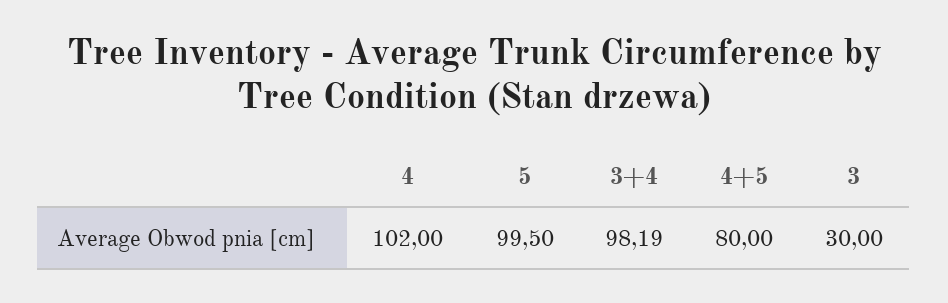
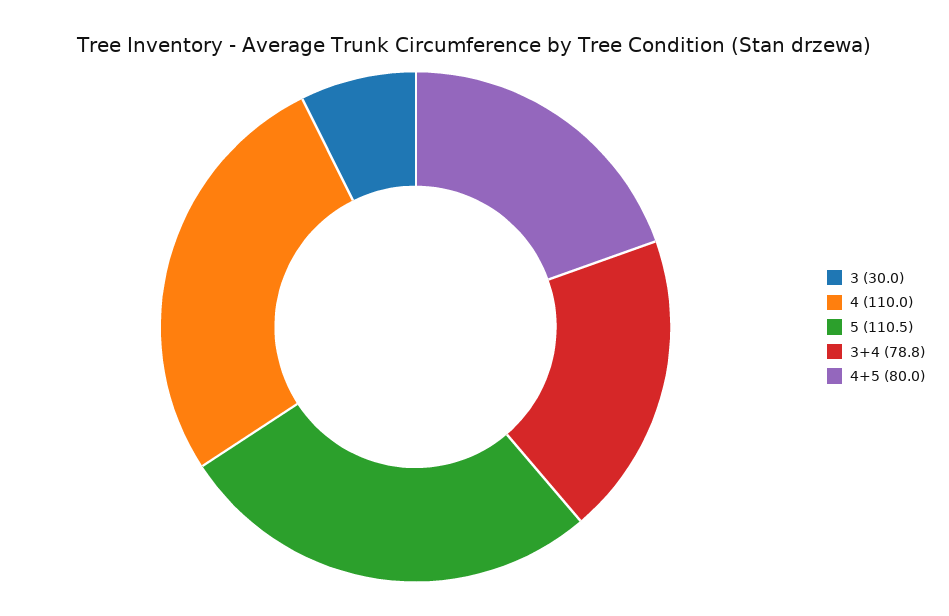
  {
-   "4": 102,
+   "4": 110,
-   "5": 99.5,
+   "5": 110.5,
-   "3+4": 98.19,
+   "3+4": 78.8,
    "4+5": 80,
    "3": 30
  }

